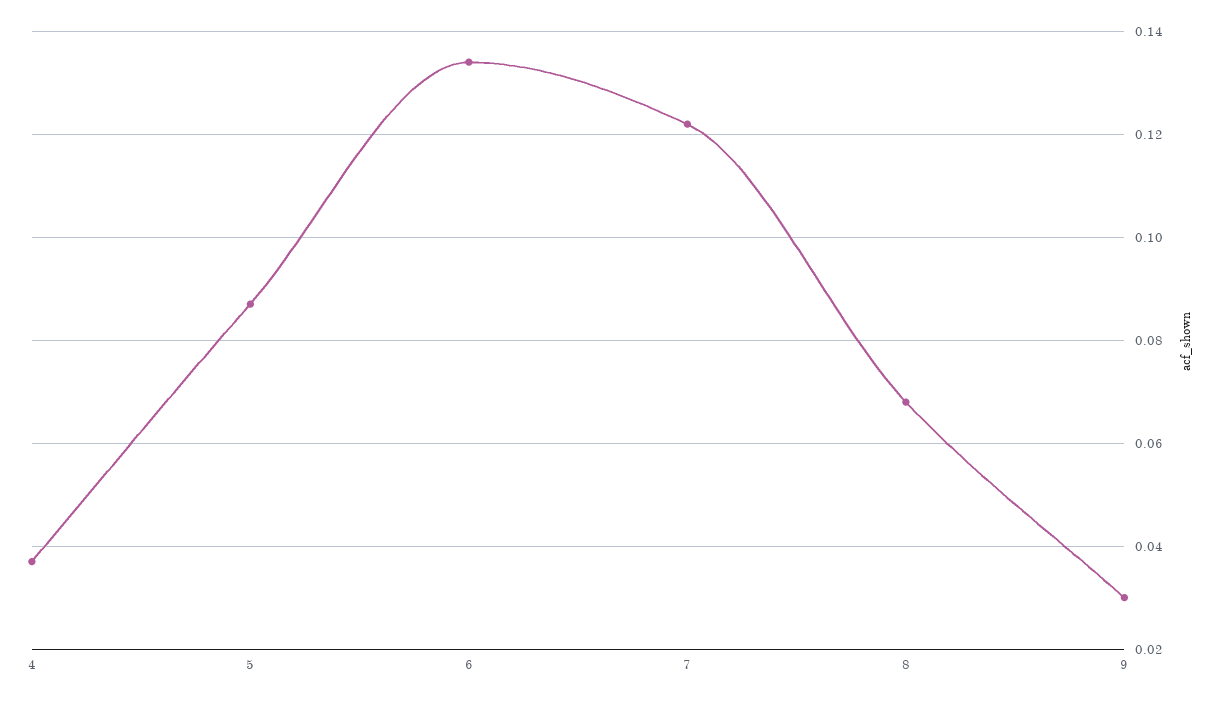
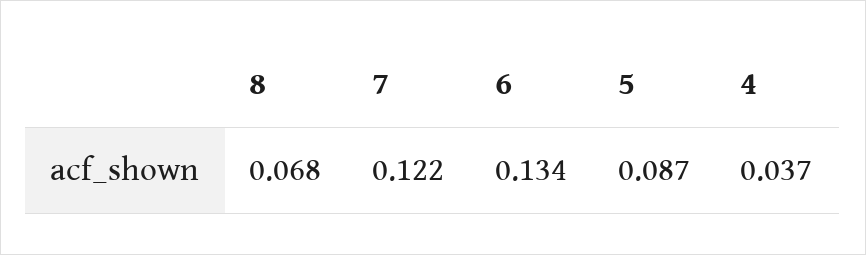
  {
    "4": 0.037,
    "5": 0.087,
    "6": 0.134,
    "7": 0.122,
-   "8": 0.068,
+   "8": 0.068
-   "9": 0.03
  }

